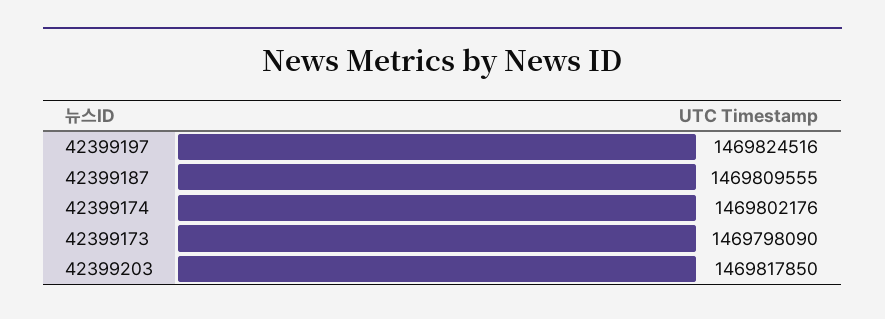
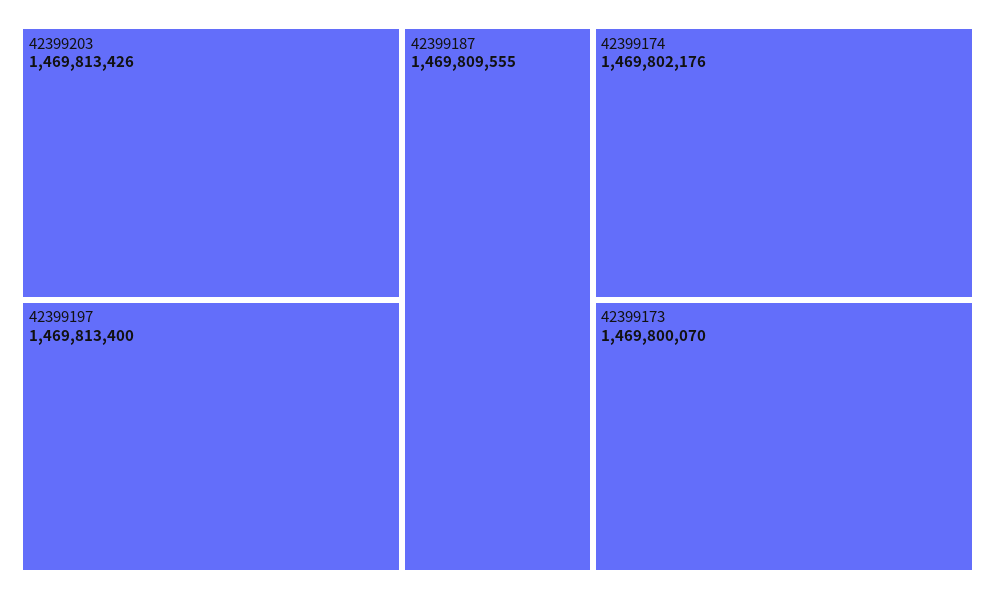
  {
-   "42399197": 1469824516,
+   "42399197": 1469813400,
    "42399187": 1469809555,
    "42399174": 1469802176,
-   "42399173": 1469798090,
+   "42399173": 1469800070,
-   "42399203": 1469817850
+   "42399203": 1469813426
  }

